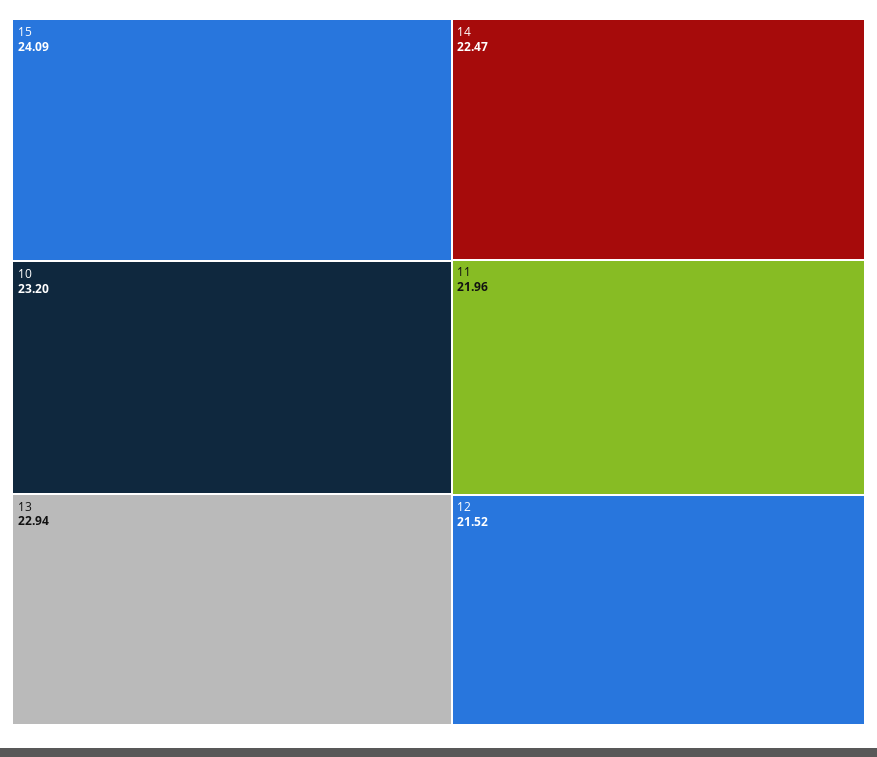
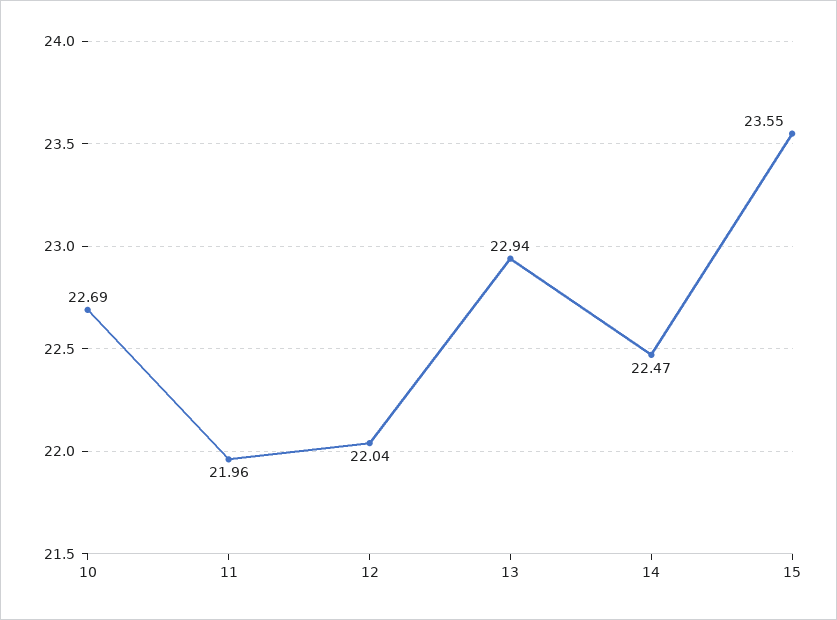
  {
-   "15": 24.09,
+   "15": 23.55,
-   "10": 23.2,
+   "10": 22.69,
    "13": 22.94,
    "14": 22.47,
    "11": 21.96,
-   "12": 21.52
+   "12": 22.04
  }

